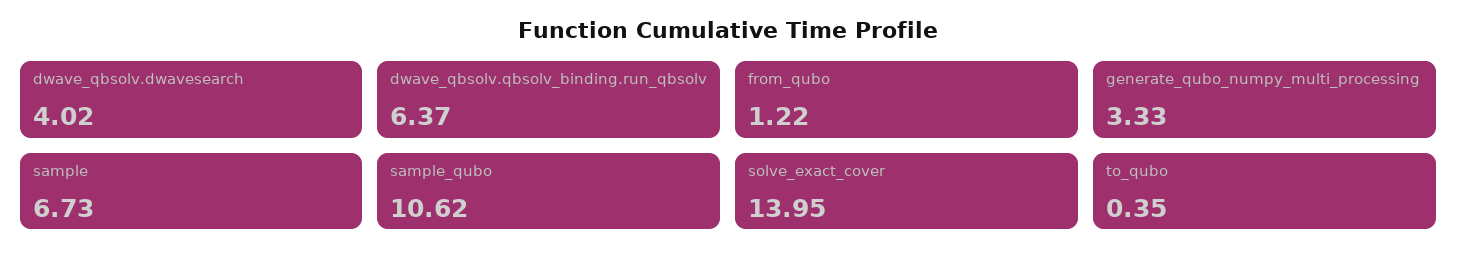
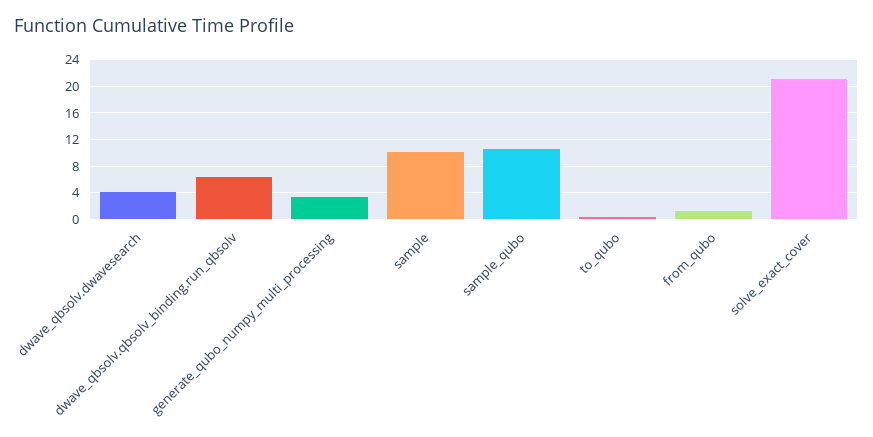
  {
    "dwave_qbsolv.dwavesearch": 4.02,
    "dwave_qbsolv.qbsolv_binding.run_qbsolv": 6.37,
    "from_qubo": 1.22,
    "generate_qubo_numpy_multi_processing": 3.33,
-   "sample": 6.73,
+   "sample": 10,
    "sample_qubo": 10.62,
-   "solve_exact_cover": 13.95,
+   "solve_exact_cover": 21,
    "to_qubo": 0.35
  }

